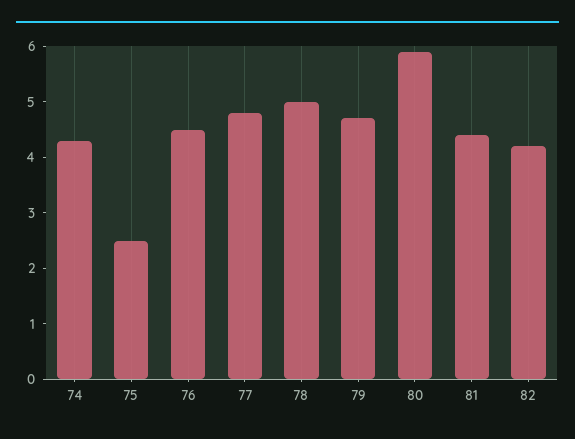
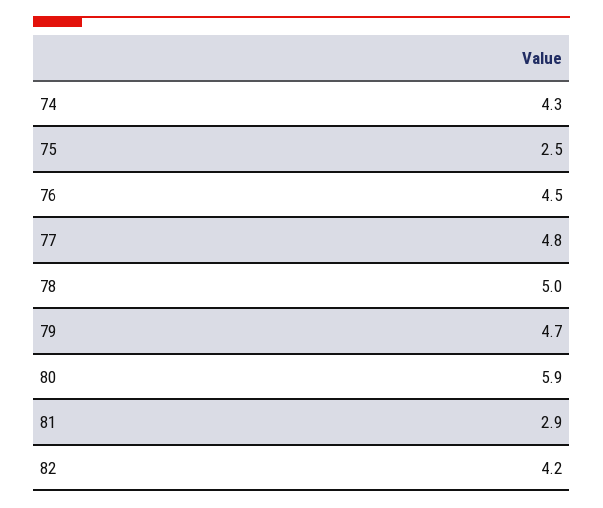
  {
    "74": 4.3,
    "75": 2.5,
    "76": 4.5,
    "77": 4.8,
    "78": 5,
    "79": 4.7,
    "80": 5.9,
-   "81": 4.5,
+   "81": 2.9,
    "82": 4.2
  }

